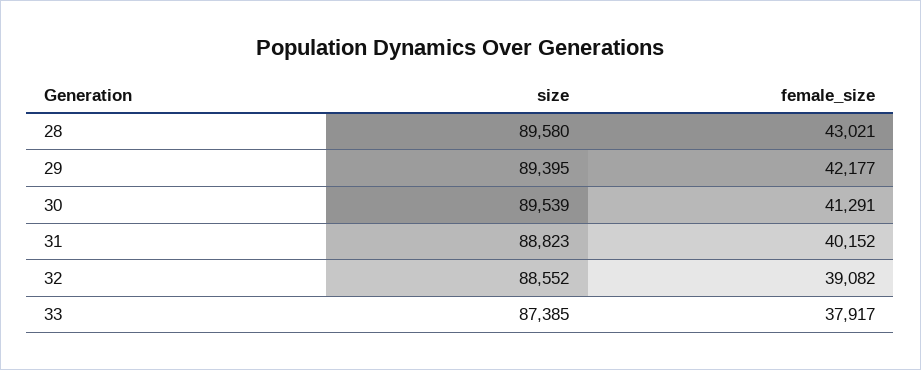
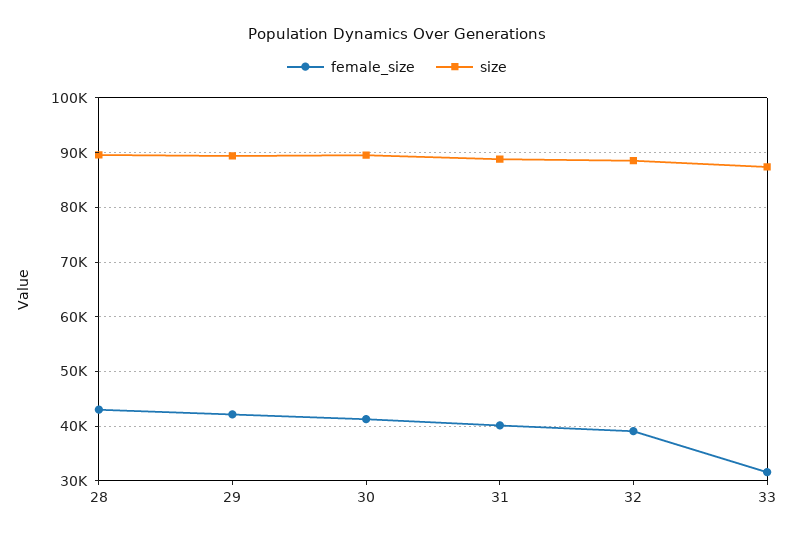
  {
    "size": {
      "28": 89580,
      "29": 89395,
      "30": 89539,
      "31": 88823,
      "32": 88552,
      "33": 87385
    },
    "female_size": {
      "28": 43021,
      "29": 42177,
      "30": 41291,
      "31": 40152,
      "32": 39082,
-     "33": 37917
+     "33": 32000
    }
  }

